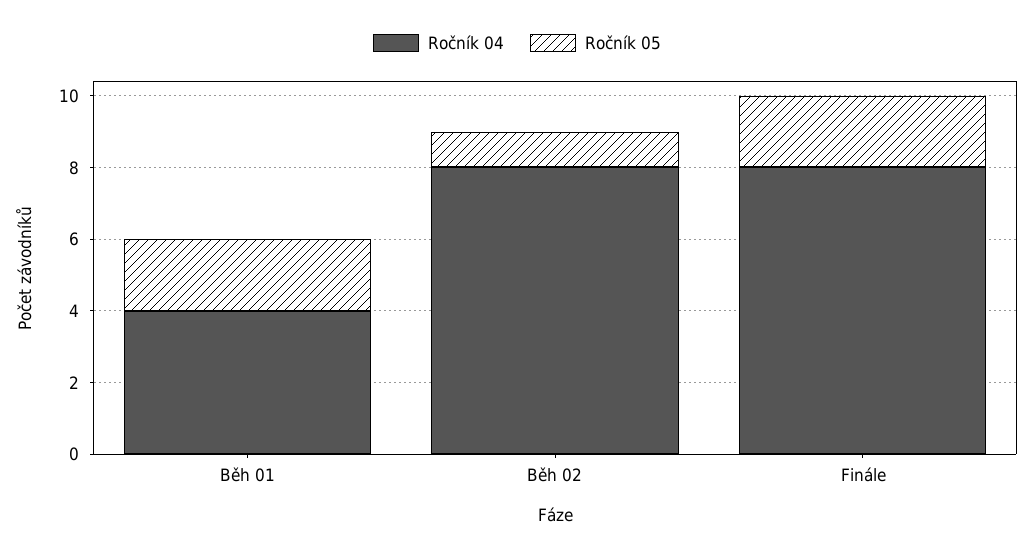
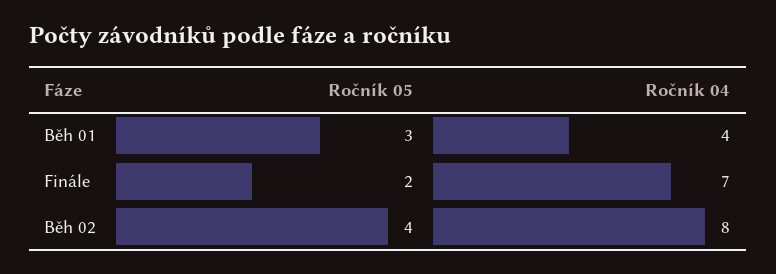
  {
    "Ročník 04": {
      "Běh 01": 4,
      "Běh 02": 8,
-     "Finále": 8
+     "Finále": 7
    },
    "Ročník 05": {
-     "Běh 01": 2,
+     "Běh 01": 3,
-     "Běh 02": 1,
+     "Běh 02": 4,
      "Finále": 2
    }
  }

